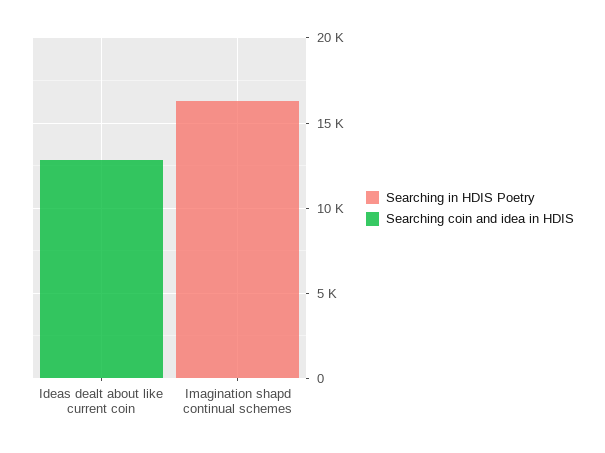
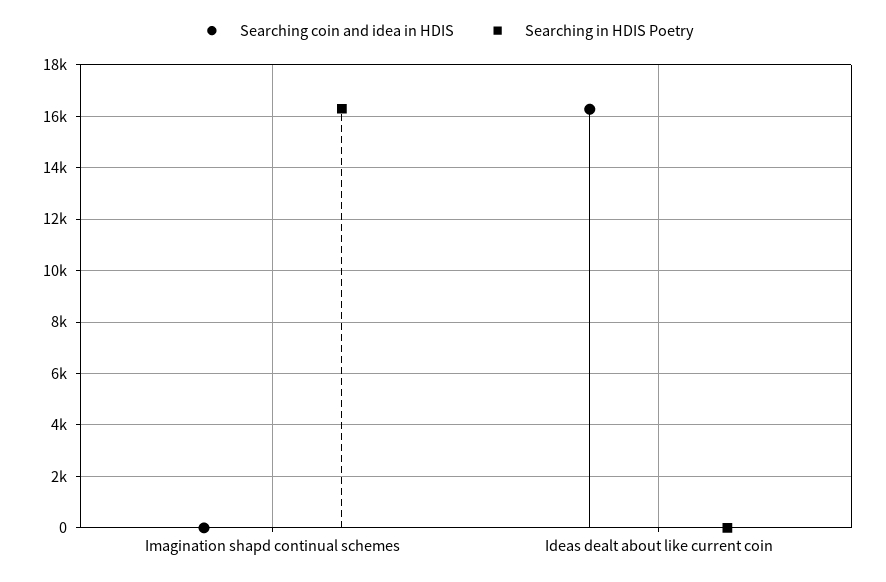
  {
    "Searching in HDIS Poetry": {
      "Ideas dealt about like current coin": 0,
      "Imagination shapd continual schemes": 16250
    },
    "Searching coin and idea in HDIS": {
-     "Ideas dealt about like current coin": 13000,
+     "Ideas dealt about like current coin": 16250,
      "Imagination shapd continual schemes": 0
    }
  }

